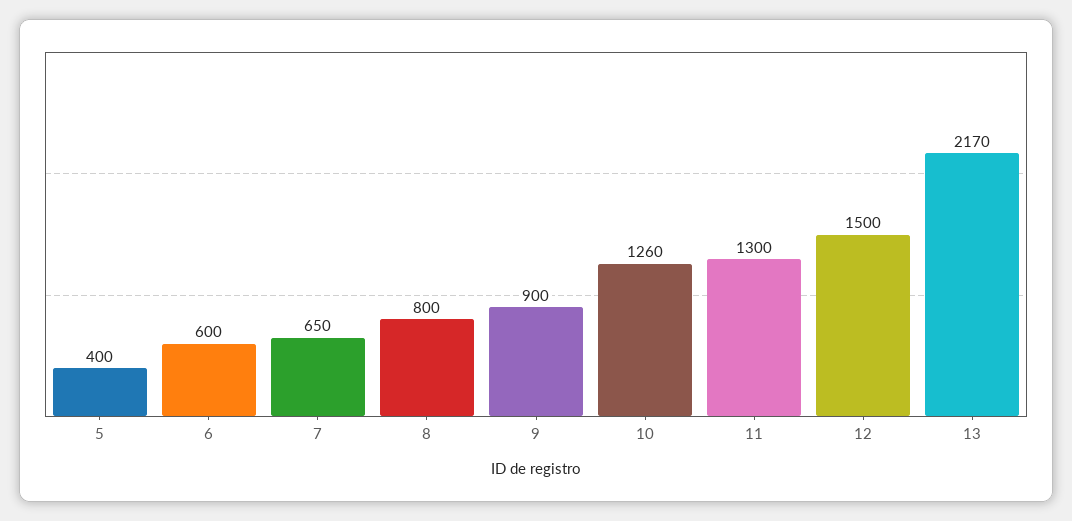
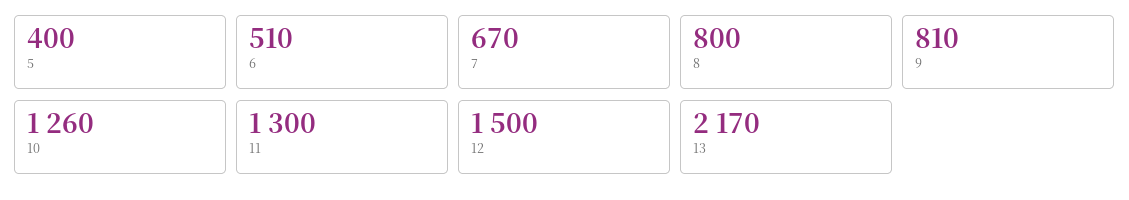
  {
    "5": 400,
-   "6": 600,
+   "6": 510,
-   "7": 650,
+   "7": 670,
    "8": 800,
-   "9": 900,
+   "9": 810,
    "10": 1260,
    "11": 1300,
    "12": 1500,
    "13": 2170
  }

